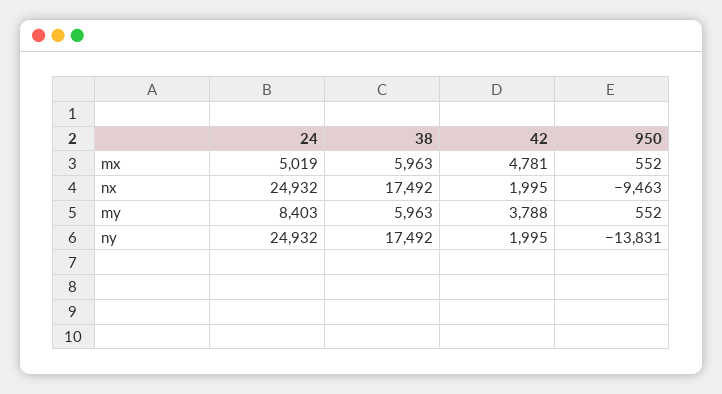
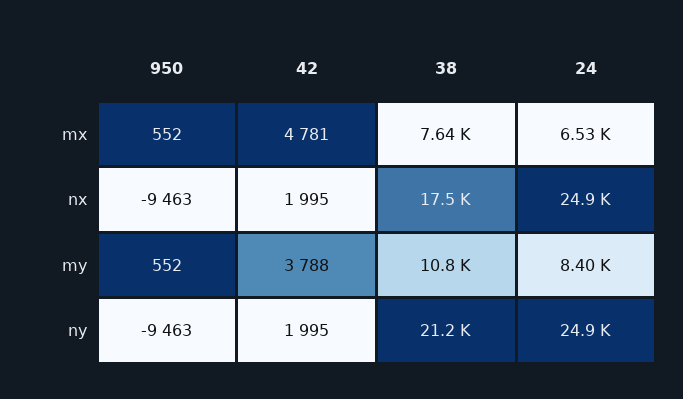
  {
    "24": {
-     "mx": 5019,
+     "mx": 6530,
      "nx": 24932,
      "my": 8403,
      "ny": 24932
    },
    "38": {
-     "mx": 5963,
+     "mx": 7640,
      "nx": 17492,
-     "my": 5963,
+     "my": 10800,
-     "ny": 17492
+     "ny": 21200
    },
    "42": {
      "mx": 4781,
      "nx": 1995,
      "my": 3788,
      "ny": 1995
    },
    "950": {
      "mx": 552,
      "nx": -9463,
      "my": 552,
-     "ny": -13831
+     "ny": -9463
    }
  }

